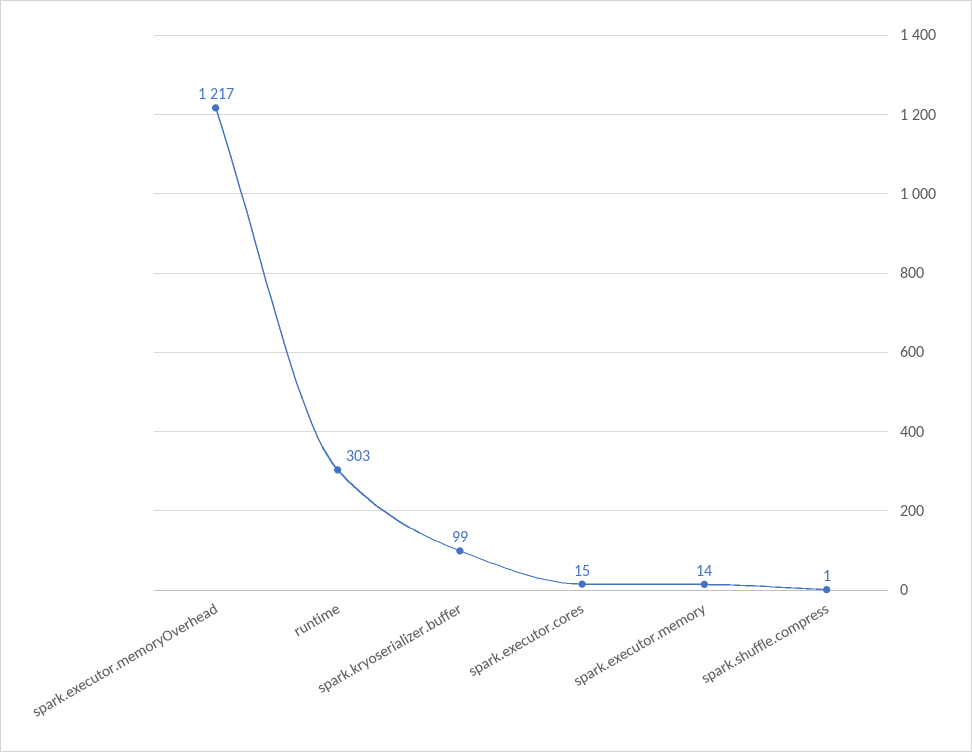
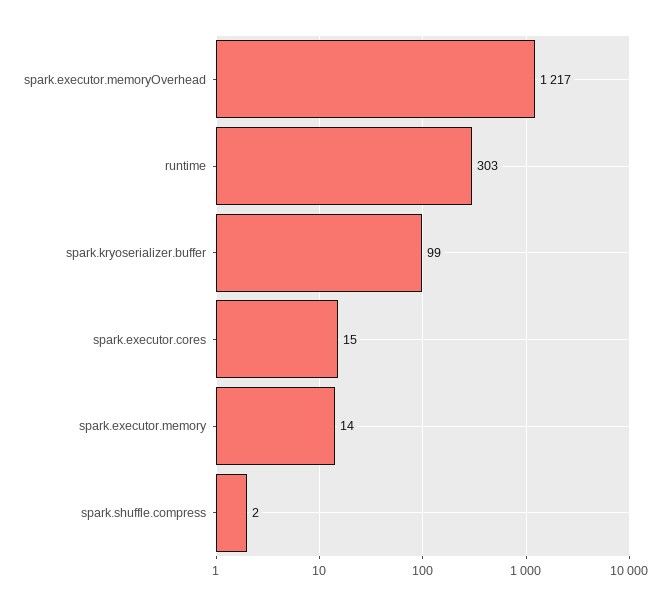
  {
    "spark.executor.memoryOverhead": 1217,
    "runtime": 303,
    "spark.kryoserializer.buffer": 99,
    "spark.executor.cores": 15,
    "spark.executor.memory": 14,
-   "spark.shuffle.compress": 1
+   "spark.shuffle.compress": 2
  }

